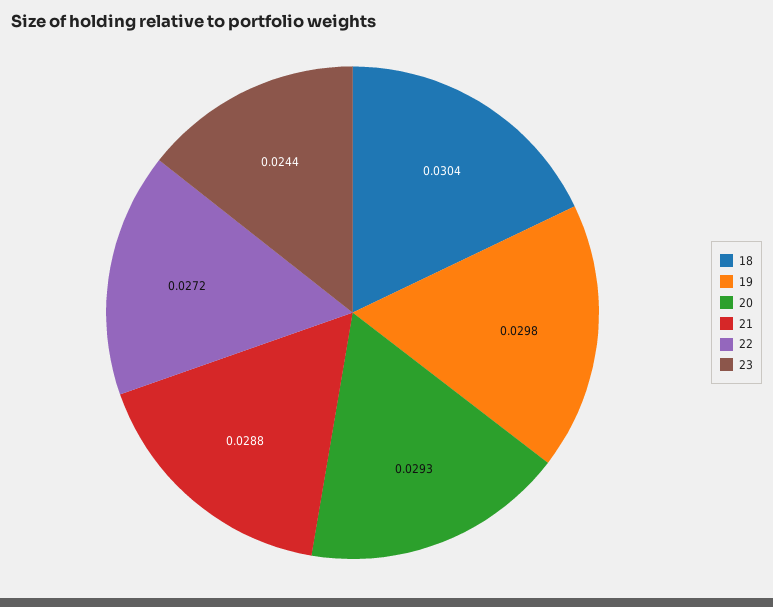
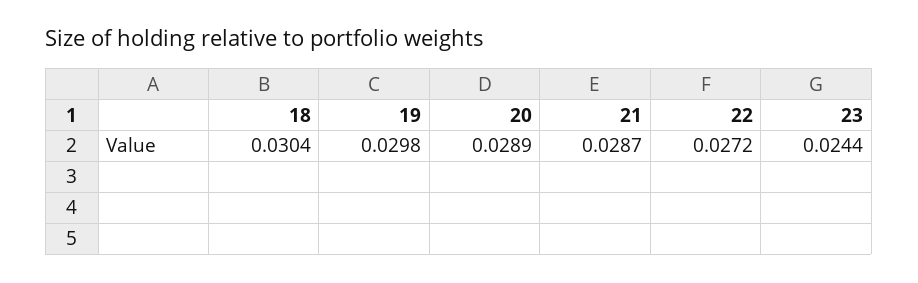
  {
    "18": 0.0304,
    "19": 0.0298,
-   "20": 0.0293,
+   "20": 0.0289,
-   "21": 0.0288,
+   "21": 0.0287,
    "22": 0.0272,
    "23": 0.0244
  }

